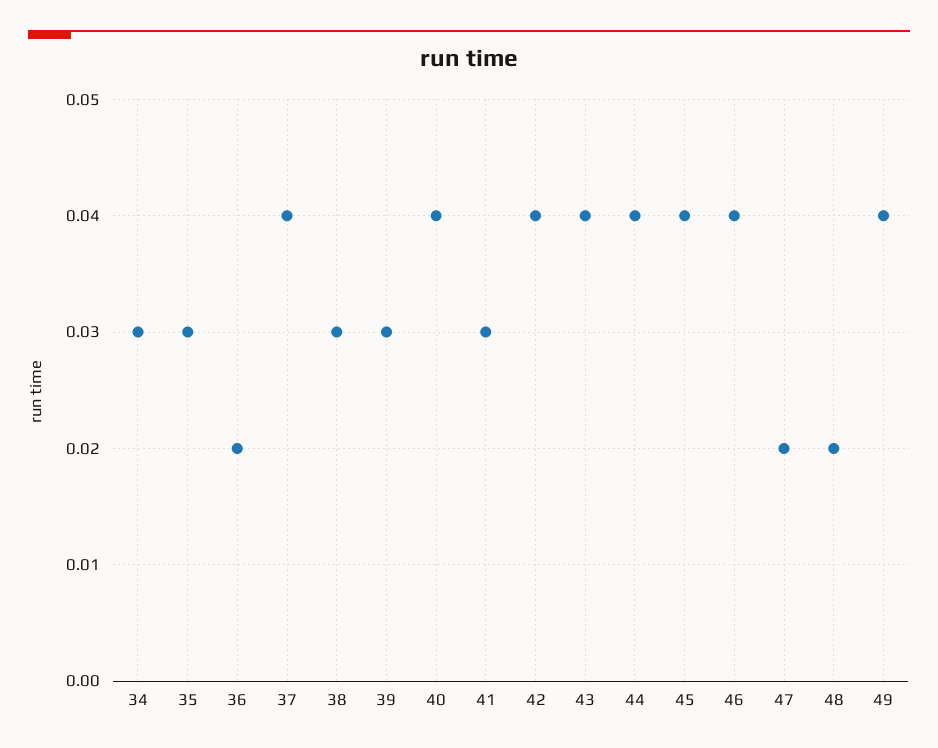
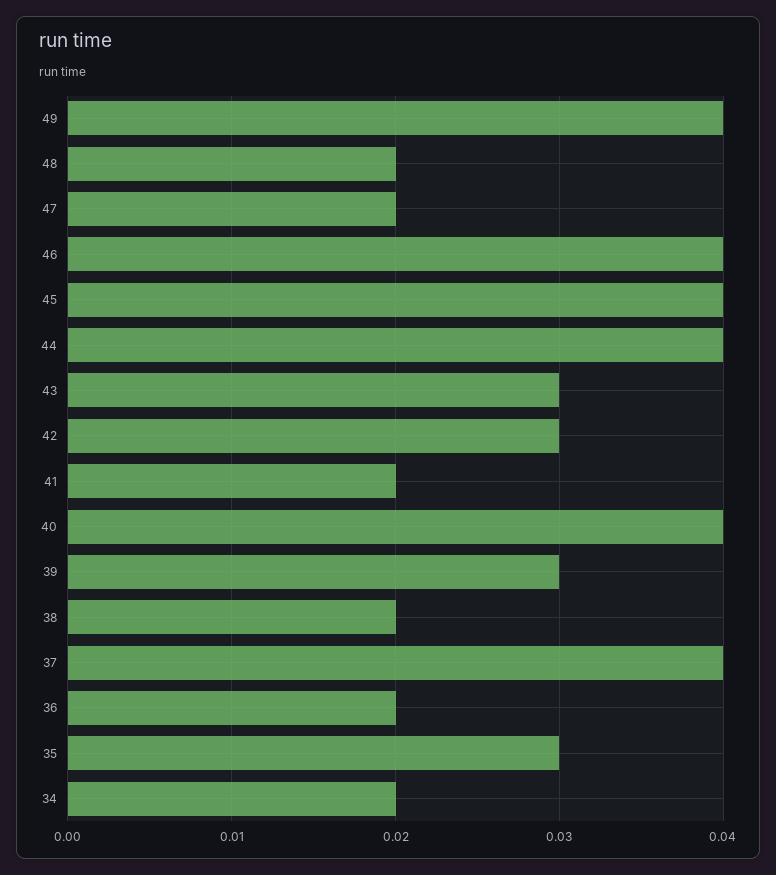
  {
-   "34": 0.03,
+   "34": 0.02,
    "35": 0.03,
    "36": 0.02,
    "37": 0.04,
-   "38": 0.03,
+   "38": 0.02,
    "39": 0.03,
    "40": 0.04,
-   "41": 0.03,
+   "41": 0.02,
-   "42": 0.04,
+   "42": 0.03,
-   "43": 0.04,
+   "43": 0.03,
    "44": 0.04,
    "45": 0.04,
    "46": 0.04,
    "47": 0.02,
    "48": 0.02,
    "49": 0.04
  }

